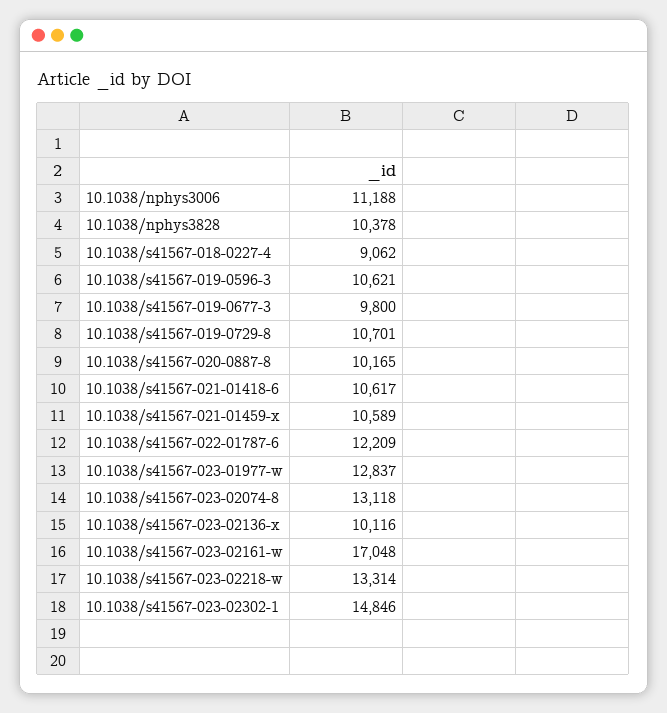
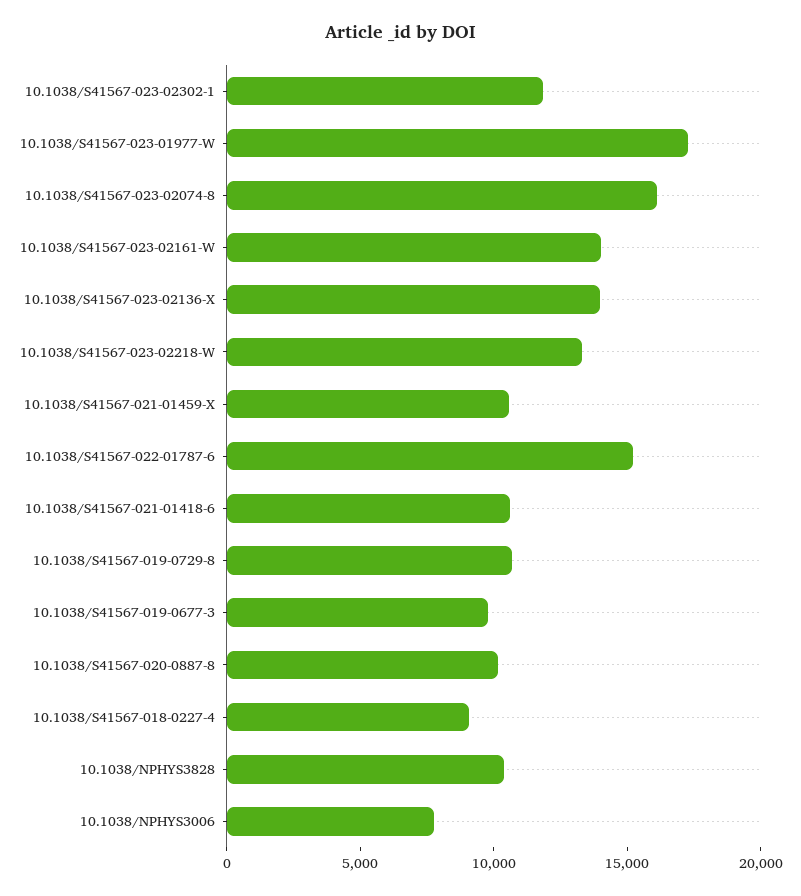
  {
-   "10.1038/nphys3006": 11188,
+   "10.1038/nphys3006": 8000,
    "10.1038/nphys3828": 10378,
    "10.1038/s41567-018-0227-4": 9062,
-   "10.1038/s41567-019-0596-3": 10621,
    "10.1038/s41567-019-0677-3": 9800,
    "10.1038/s41567-019-0729-8": 10701,
    "10.1038/s41567-020-0887-8": 10165,
    "10.1038/s41567-021-01418-6": 10617,
    "10.1038/s41567-021-01459-x": 10589,
-   "10.1038/s41567-022-01787-6": 12209,
+   "10.1038/s41567-022-01787-6": 15000,
-   "10.1038/s41567-023-01977-w": 12837,
+   "10.1038/s41567-023-01977-w": 17000,
-   "10.1038/s41567-023-02074-8": 13118,
+   "10.1038/s41567-023-02074-8": 16000,
-   "10.1038/s41567-023-02136-x": 10116,
+   "10.1038/s41567-023-02136-x": 14000,
-   "10.1038/s41567-023-02161-w": 17048,
+   "10.1038/s41567-023-02161-w": 14000,
    "10.1038/s41567-023-02218-w": 13314,
-   "10.1038/s41567-023-02302-1": 14846
+   "10.1038/s41567-023-02302-1": 12000
  }

